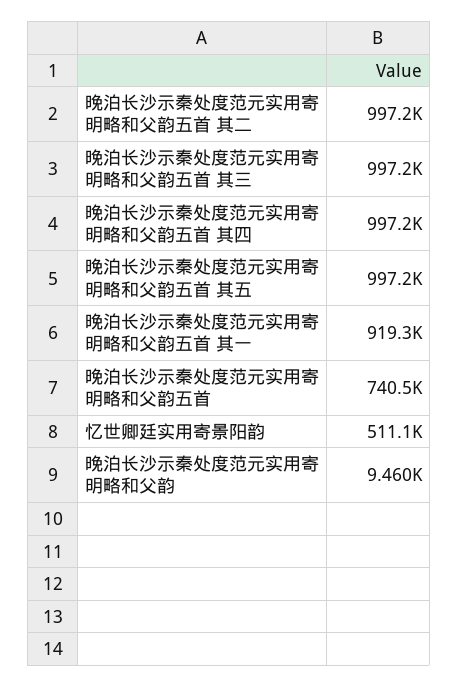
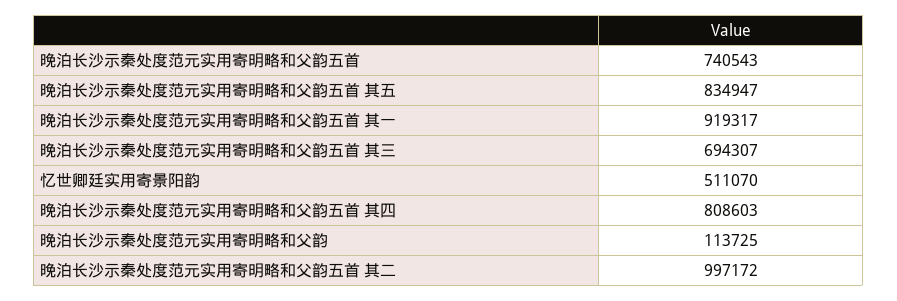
  {
    "晚泊长沙示秦处度范元实用寄明略和父韵五首 其二": 997172,
-   "晚泊长沙示秦处度范元实用寄明略和父韵五首 其三": 997200,
+   "晚泊长沙示秦处度范元实用寄明略和父韵五首 其三": 694307,
-   "晚泊长沙示秦处度范元实用寄明略和父韵五首 其四": 997200,
+   "晚泊长沙示秦处度范元实用寄明略和父韵五首 其四": 808603,
-   "晚泊长沙示秦处度范元实用寄明略和父韵五首 其五": 997200,
+   "晚泊长沙示秦处度范元实用寄明略和父韵五首 其五": 834947,
    "晚泊长沙示秦处度范元实用寄明略和父韵五首 其一": 919317,
    "晚泊长沙示秦处度范元实用寄明略和父韵五首": 740543,
    "忆世卿廷实用寄景阳韵": 511070,
-   "晚泊长沙示秦处度范元实用寄明略和父韵": 9460
+   "晚泊长沙示秦处度范元实用寄明略和父韵": 113725
  }

